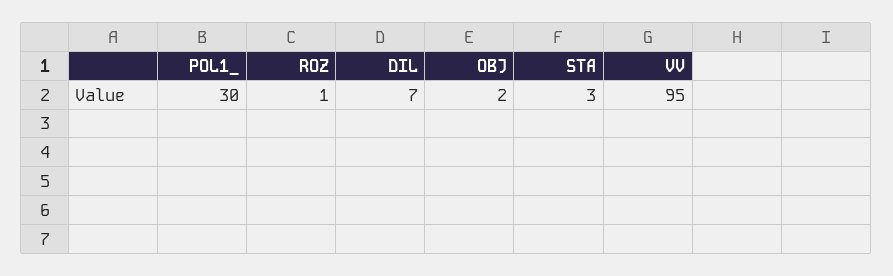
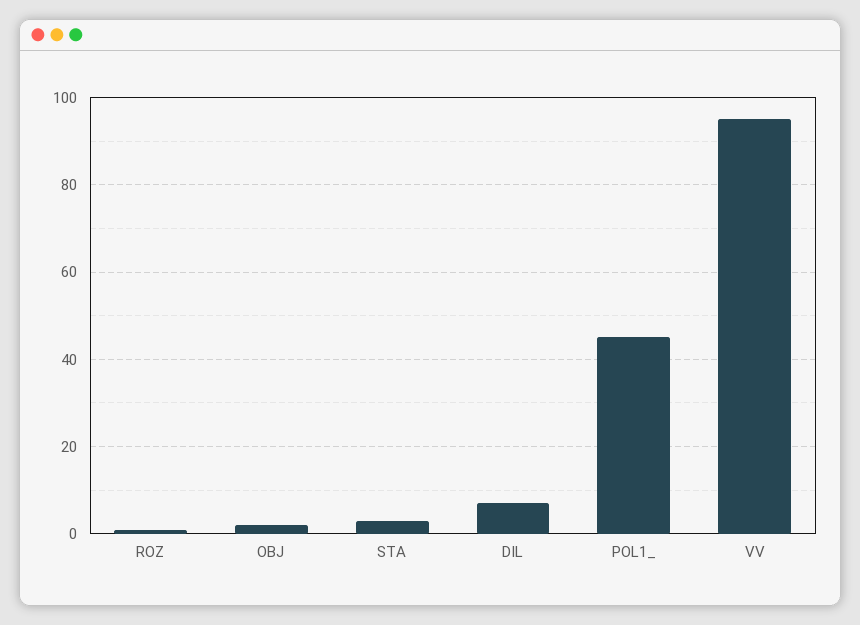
  {
-   "POL1_": 30,
+   "POL1_": 45,
    "ROZ": 1,
    "DIL": 7,
    "OBJ": 2,
    "STA": 3,
    "VV": 95
  }

